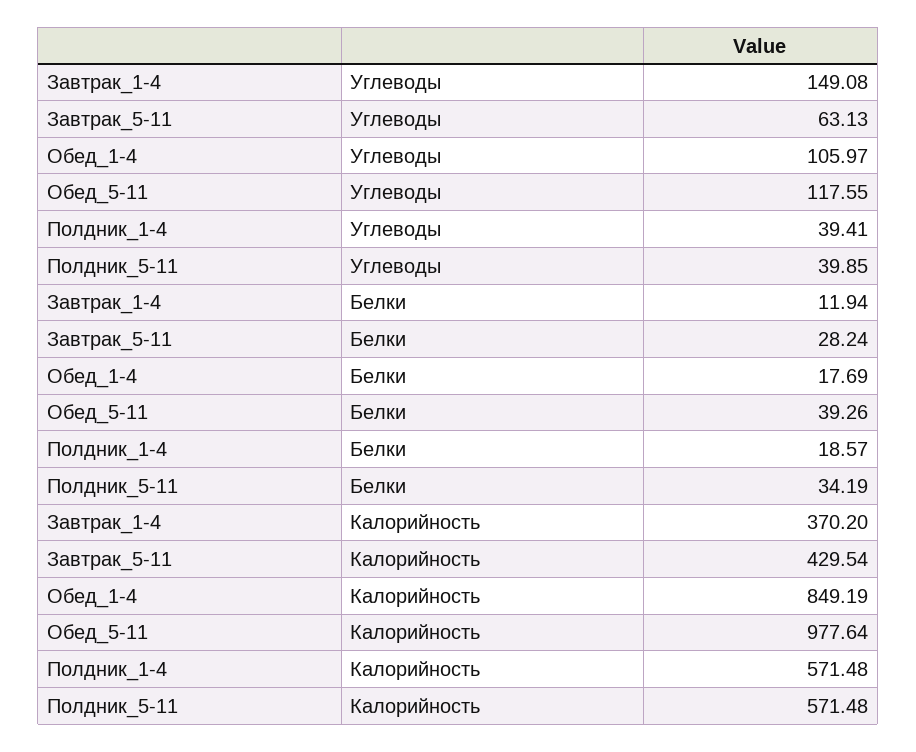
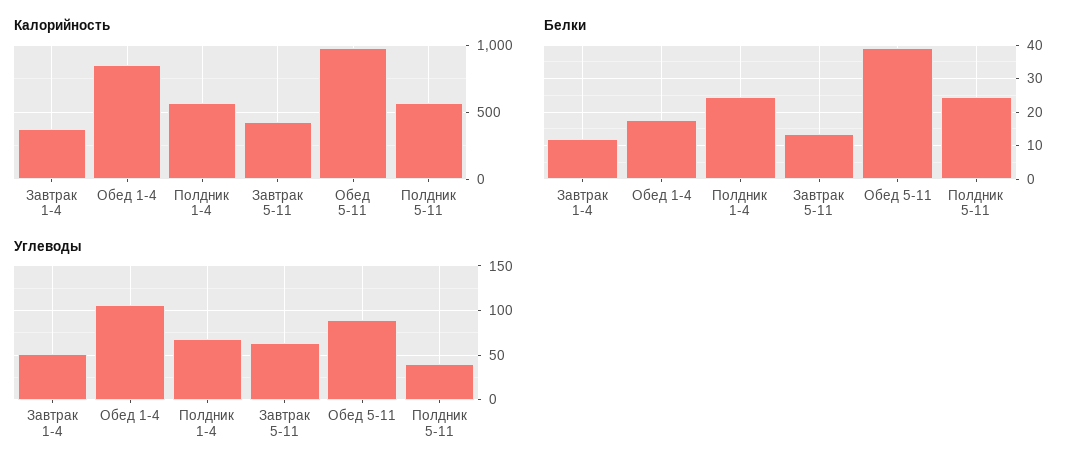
  {
    "Углеводы": {
-     "Завтрак_1-4": 149.08,
+     "Завтрак_1-4": 50,
      "Завтрак_5-11": 63.13,
      "Обед_1-4": 105.97,
-     "Обед_5-11": 117.55,
+     "Обед_5-11": 90,
-     "Полдник_1-4": 39.41,
+     "Полдник_1-4": 70,
      "Полдник_5-11": 39.85
    },
    "Белки": {
      "Завтрак_1-4": 11.94,
-     "Завтрак_5-11": 28.24,
+     "Завтрак_5-11": 14,
      "Обед_1-4": 17.69,
      "Обед_5-11": 39.26,
-     "Полдник_1-4": 18.57,
+     "Полдник_1-4": 24,
-     "Полдник_5-11": 34.19
+     "Полдник_5-11": 24
    },
    "Калорийность": {
      "Завтрак_1-4": 370.2,
      "Завтрак_5-11": 429.54,
      "Обед_1-4": 849.19,
      "Обед_5-11": 977.64,
      "Полдник_1-4": 571.48,
      "Полдник_5-11": 571.48
    }
  }

